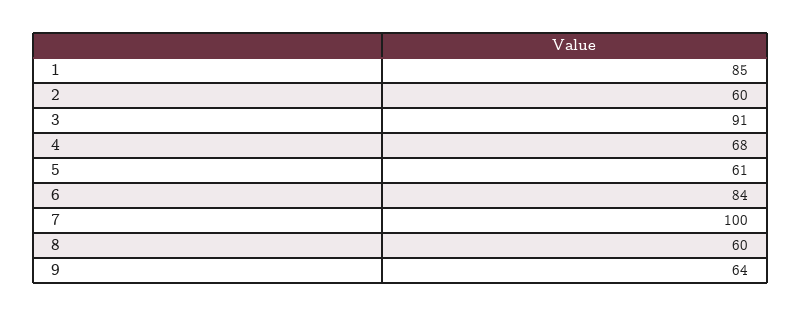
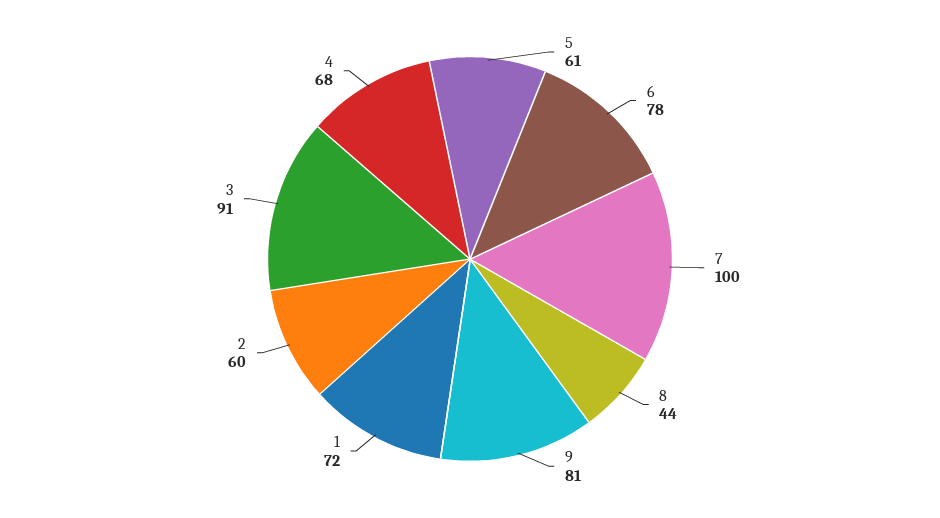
  {
-   "1": 85,
+   "1": 72,
    "2": 60,
    "3": 91,
    "4": 68,
    "5": 61,
-   "6": 84,
+   "6": 78,
    "7": 100,
-   "8": 60,
+   "8": 44,
-   "9": 64
+   "9": 81
  }

